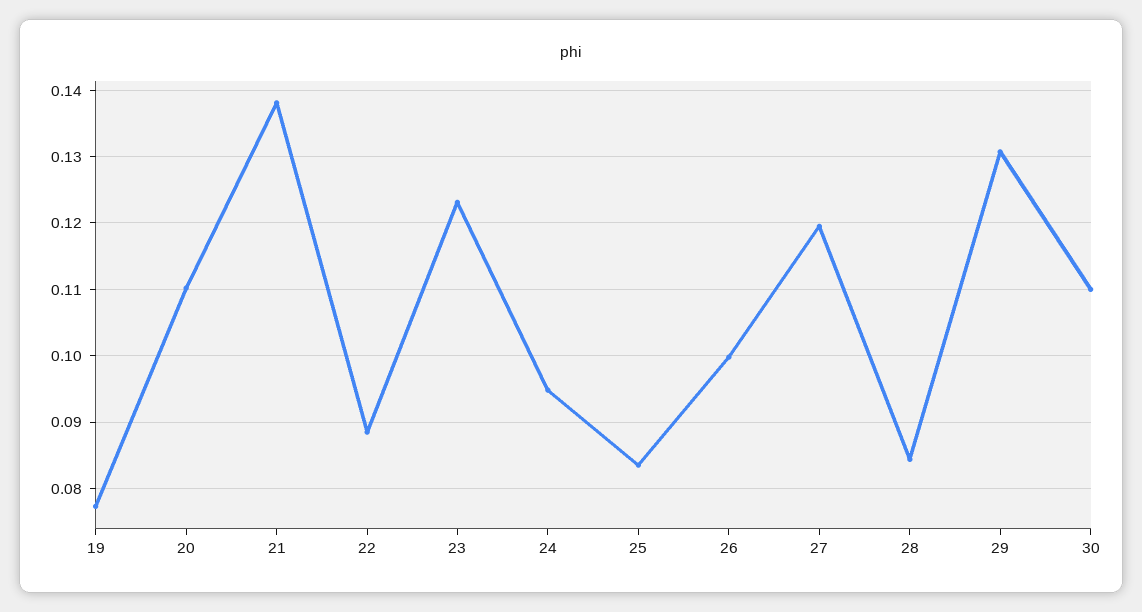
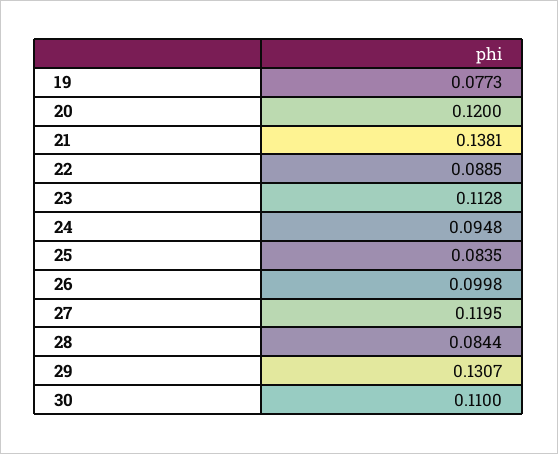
  {
    "19": 0.0773,
-   "20": 0.11,
+   "20": 0.12,
    "21": 0.1381,
    "22": 0.0885,
-   "23": 0.123,
+   "23": 0.1128,
    "24": 0.0948,
    "25": 0.0835,
    "26": 0.0998,
    "27": 0.1195,
    "28": 0.0844,
    "29": 0.1307,
    "30": 0.11
  }

